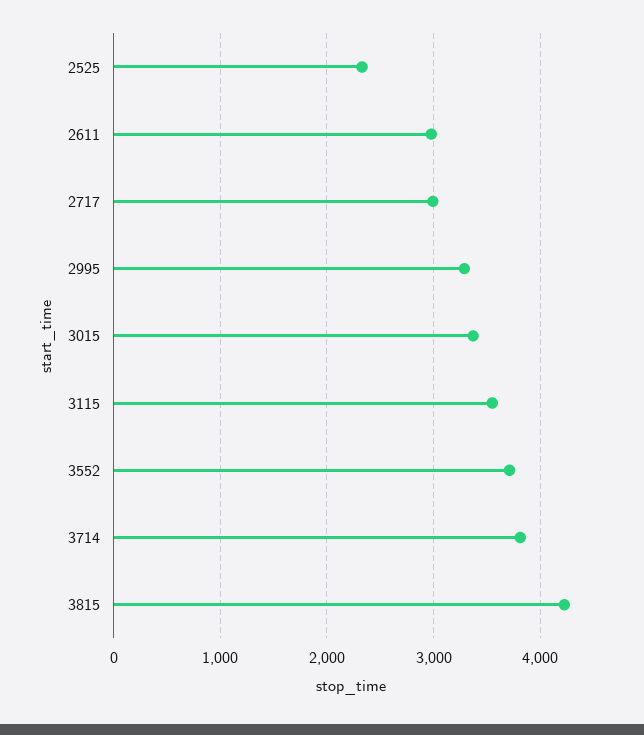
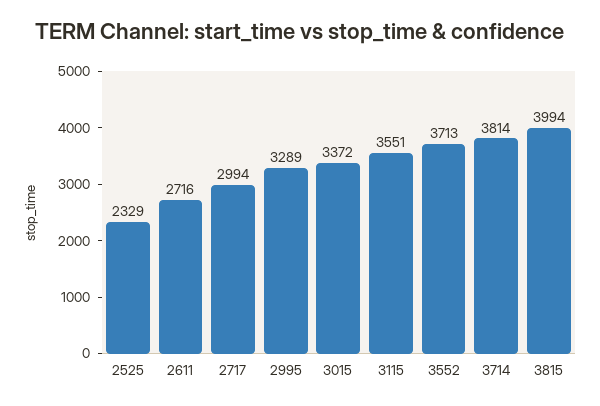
  {
    "2525": 2329,
-   "2611": 3000,
+   "2611": 2716,
    "2717": 2994,
    "2995": 3289,
    "3015": 3372,
    "3115": 3551,
    "3552": 3713,
    "3714": 3814,
-   "3815": 4200
+   "3815": 3994
  }

